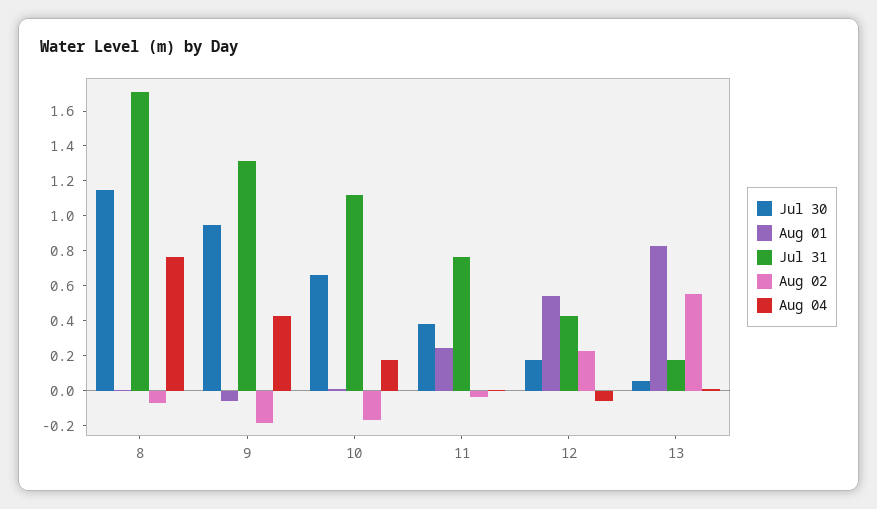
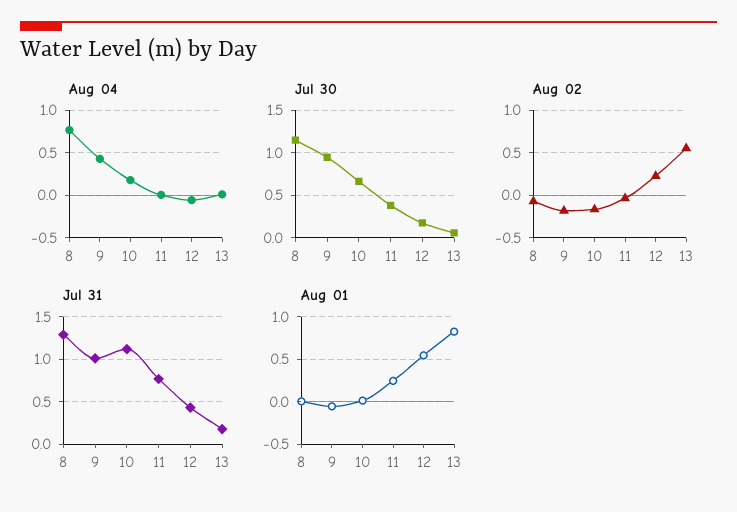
  {
    "Jul 30": {
      "8": 1.15,
      "9": 0.95,
      "10": 0.65,
      "11": 0.4,
      "12": 0.15,
      "13": 0.05
    },
    "Aug 01": {
      "8": 0,
      "9": -0.05,
      "10": 0,
      "11": 0.25,
      "12": 0.55,
      "13": 0.85
    },
    "Jul 31": {
-     "8": 1.7,
+     "8": 1.3,
-     "9": 1.3,
+     "9": 1,
      "10": 1.1,
      "11": 0.75,
      "12": 0.45,
      "13": 0.2
    },
    "Aug 02": {
      "8": -0.05,
      "9": -0.2,
      "10": -0.15,
      "11": -0.05,
      "12": 0.25,
      "13": 0.55
    },
    "Aug 04": {
      "8": 0.75,
      "9": 0.45,
      "10": 0.2,
      "11": 0,
      "12": -0.05,
      "13": 0
    }
  }

